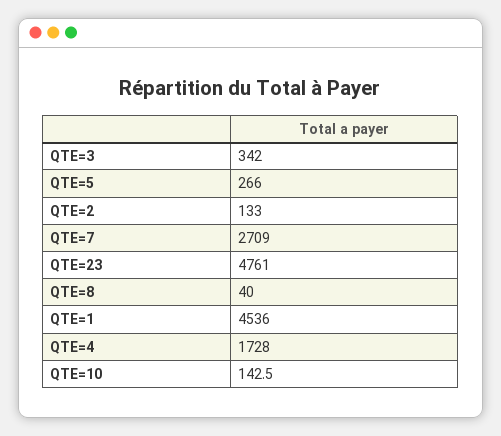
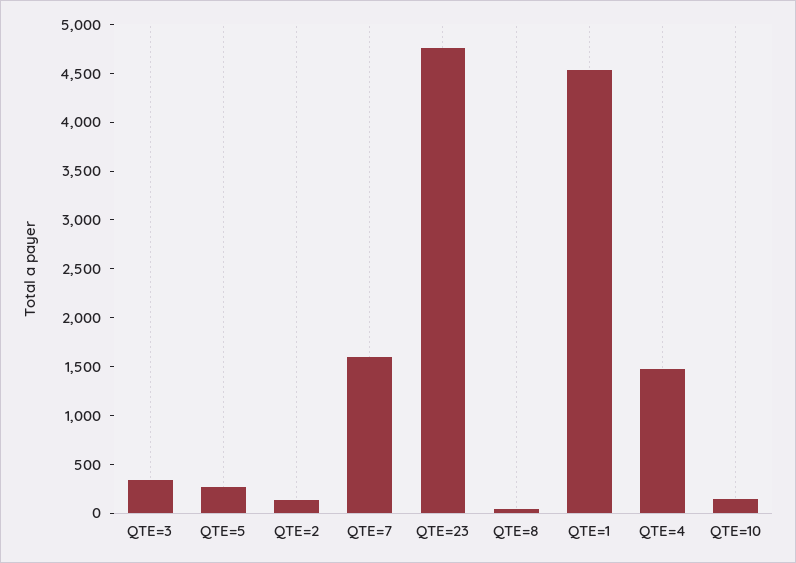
  {
    "QTE=3": 342,
    "QTE=5": 266,
    "QTE=2": 133,
-   "QTE=7": 2709,
+   "QTE=7": 1600,
    "QTE=23": 4761,
    "QTE=8": 40,
    "QTE=1": 4536,
-   "QTE=4": 1728,
+   "QTE=4": 1500,
    "QTE=10": 142.5
  }

